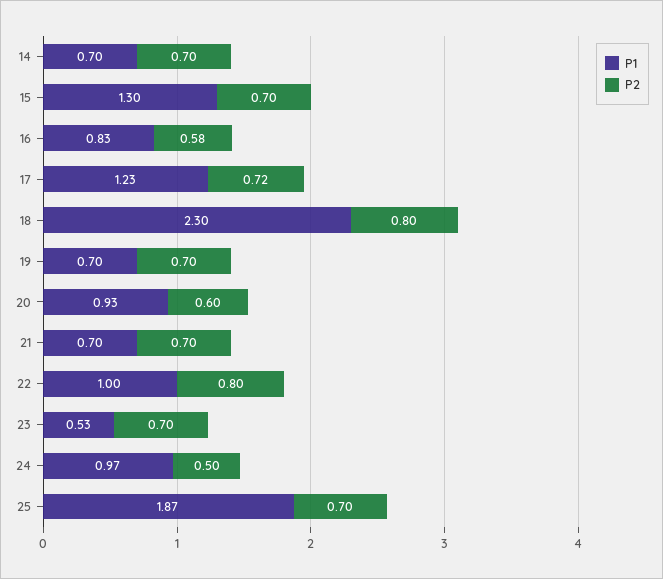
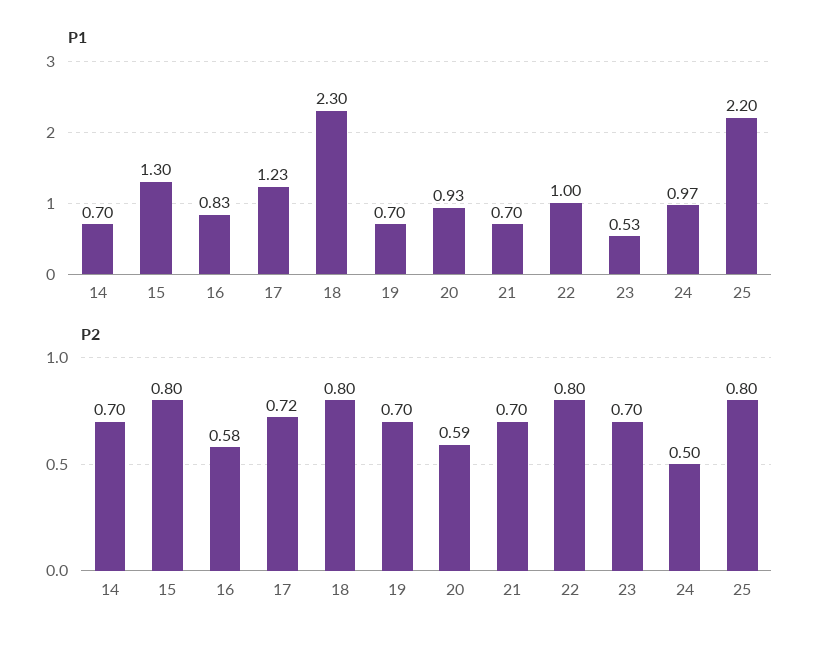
  {
    "P1": {
      "14": 0.7,
      "15": 1.3,
      "16": 0.83,
      "17": 1.23,
      "18": 2.3,
      "19": 0.7,
      "20": 0.93,
      "21": 0.7,
      "22": 1,
      "23": 0.53,
      "24": 0.97,
-     "25": 1.87
+     "25": 2.2
    },
    "P2": {
      "14": 0.7,
-     "15": 0.7,
+     "15": 0.8,
      "16": 0.58,
      "17": 0.72,
      "18": 0.8,
      "19": 0.7,
-     "20": 0.6,
+     "20": 0.59,
      "21": 0.7,
      "22": 0.8,
      "23": 0.7,
      "24": 0.5,
-     "25": 0.7
+     "25": 0.8
    }
  }

